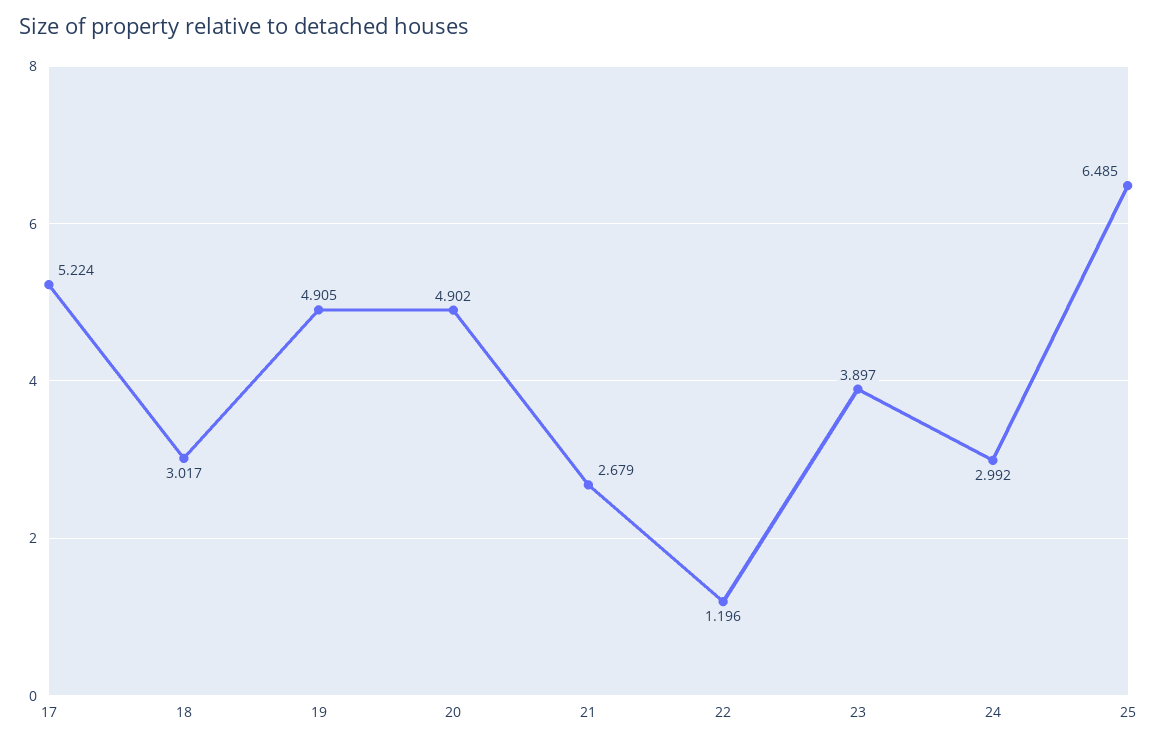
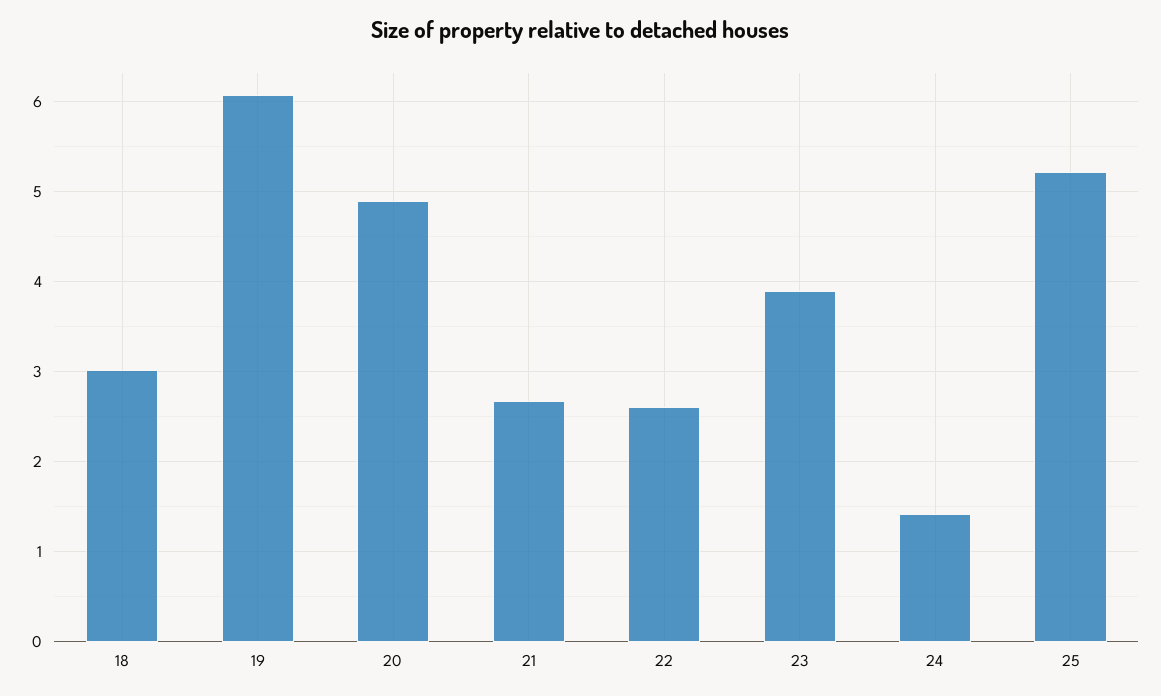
  {
-   "17": 5.224,
    "18": 3.017,
-   "19": 4.905,
+   "19": 6.1,
    "20": 4.902,
    "21": 2.679,
-   "22": 1.196,
+   "22": 2.6,
    "23": 3.897,
-   "24": 2.992,
+   "24": 1.4,
-   "25": 6.485
+   "25": 5.2
  }

